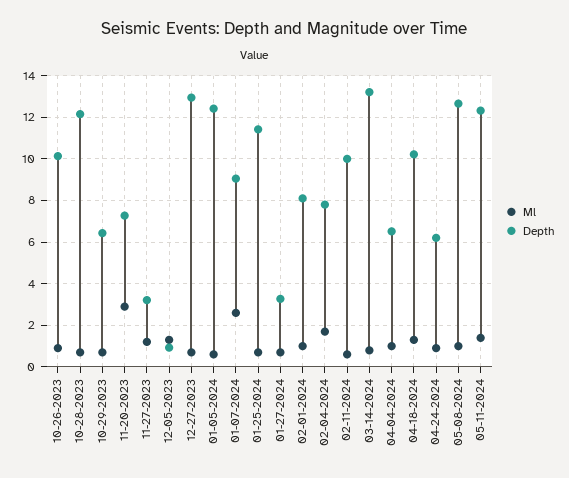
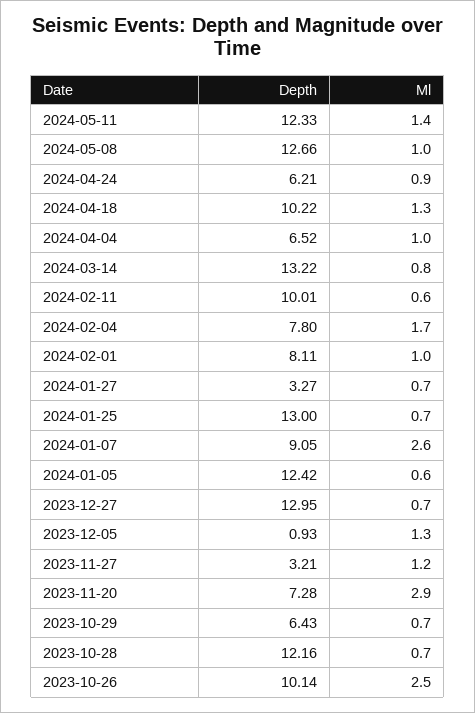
  {
    "Ml": {
-     "10-26-2023": 1,
+     "10-26-2023": 2.5,
      "10-28-2023": 0.7,
      "10-29-2023": 0.7,
      "11-20-2023": 2.9,
      "11-27-2023": 1.2,
      "12-05-2023": 1.3,
      "12-27-2023": 0.7,
      "01-05-2024": 0.6,
      "01-07-2024": 2.6,
      "01-25-2024": 0.7,
      "01-27-2024": 0.7,
      "02-01-2024": 1,
      "02-04-2024": 1.7,
      "02-11-2024": 0.6,
      "03-14-2024": 0.8,
      "04-04-2024": 1,
      "04-18-2024": 1.3,
      "04-24-2024": 0.9,
      "05-08-2024": 1,
      "05-11-2024": 1.4
    },
    "Depth": {
      "10-26-2023": 10.14,
      "10-28-2023": 12.16,
      "10-29-2023": 6.43,
      "11-20-2023": 7.28,
      "11-27-2023": 3.21,
      "12-05-2023": 0.93,
      "12-27-2023": 12.95,
      "01-05-2024": 12.42,
      "01-07-2024": 9.05,
-     "01-25-2024": 11.5,
+     "01-25-2024": 13,
      "01-27-2024": 3.27,
      "02-01-2024": 8.11,
      "02-04-2024": 7.8,
      "02-11-2024": 10.01,
      "03-14-2024": 13.22,
      "04-04-2024": 6.52,
      "04-18-2024": 10.22,
      "04-24-2024": 6.21,
      "05-08-2024": 12.66,
      "05-11-2024": 12.33
    }
  }

